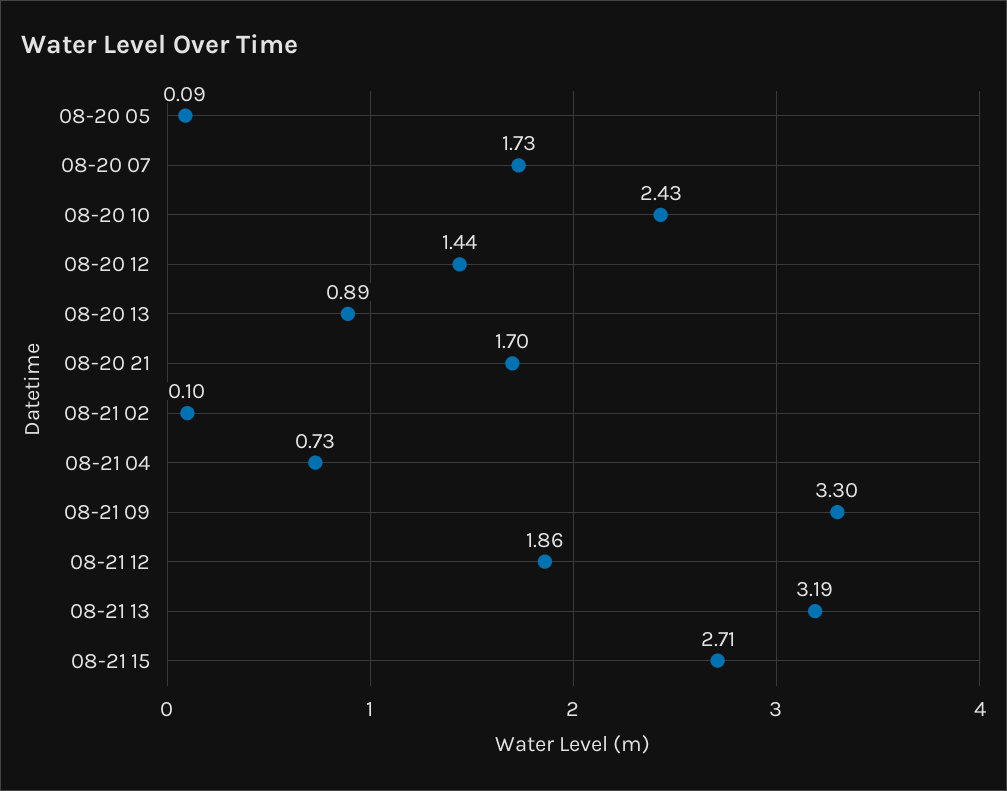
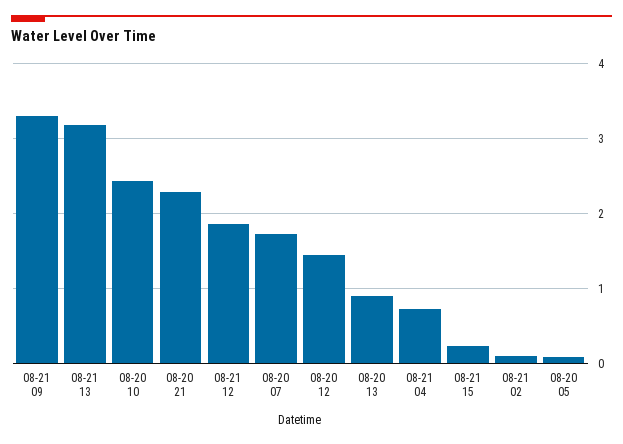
  {
    "08-20 05": 0.09,
    "08-20 07": 1.73,
    "08-20 10": 2.43,
    "08-20 12": 1.44,
    "08-20 13": 0.89,
-   "08-20 21": 1.7,
+   "08-20 21": 2.3,
    "08-21 02": 0.1,
    "08-21 04": 0.73,
    "08-21 09": 3.3,
    "08-21 12": 1.86,
    "08-21 13": 3.19,
-   "08-21 15": 2.71
+   "08-21 15": 0.2
  }

